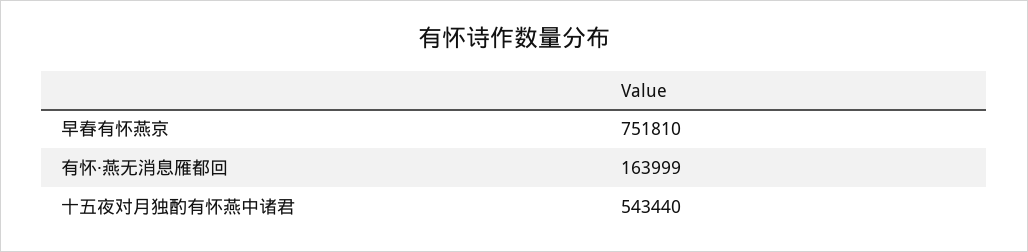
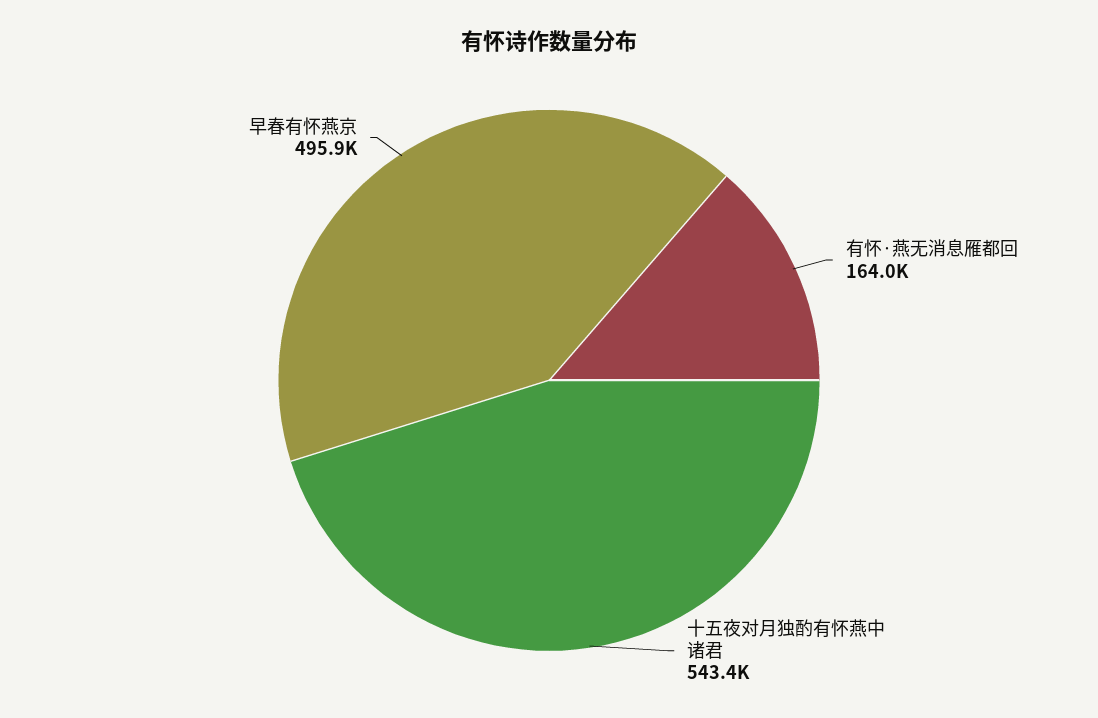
  {
-   "早春有怀燕京": 751810,
+   "早春有怀燕京": 495900,
    "有怀·燕无消息雁都回": 163999,
    "十五夜对月独酌有怀燕中诸君": 543440
  }

